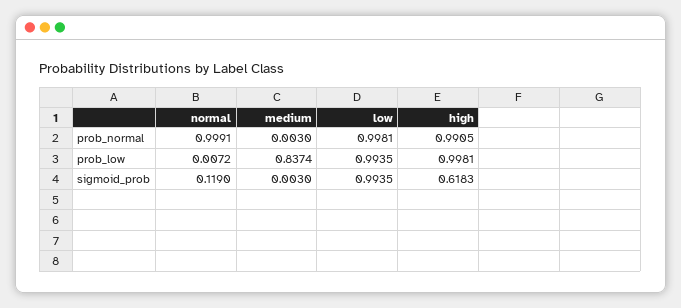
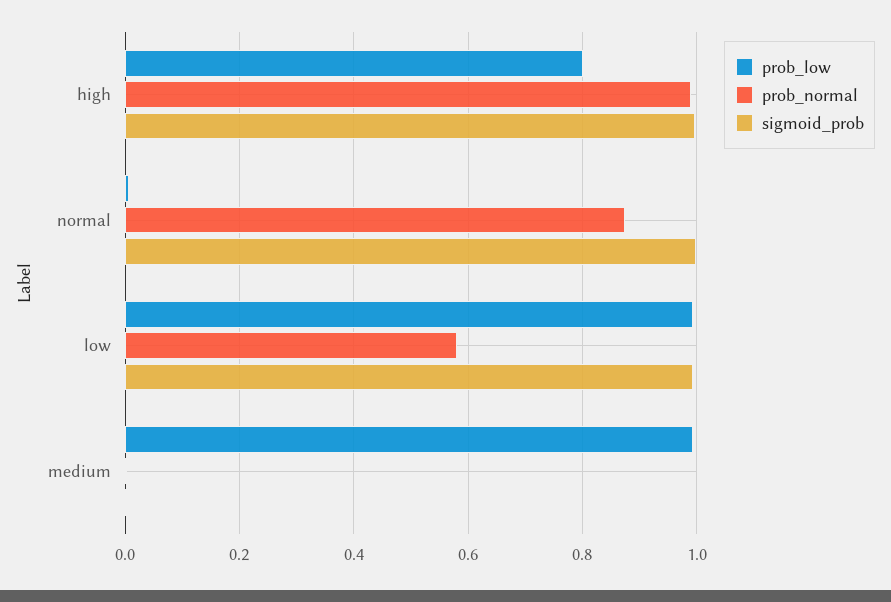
  {
    "prob_normal": {
-     "normal": 0.9991,
+     "normal": 0.88,
      "medium": 0.003,
-     "low": 0.9981,
+     "low": 0.58,
      "high": 0.9905
    },
    "prob_low": {
      "normal": 0.0072,
-     "medium": 0.8374,
+     "medium": 1,
      "low": 0.9935,
-     "high": 0.9981
+     "high": 0.8
    },
    "sigmoid_prob": {
-     "normal": 0.119,
+     "normal": 1,
      "medium": 0.003,
      "low": 0.9935,
-     "high": 0.6183
+     "high": 1
    }
  }

